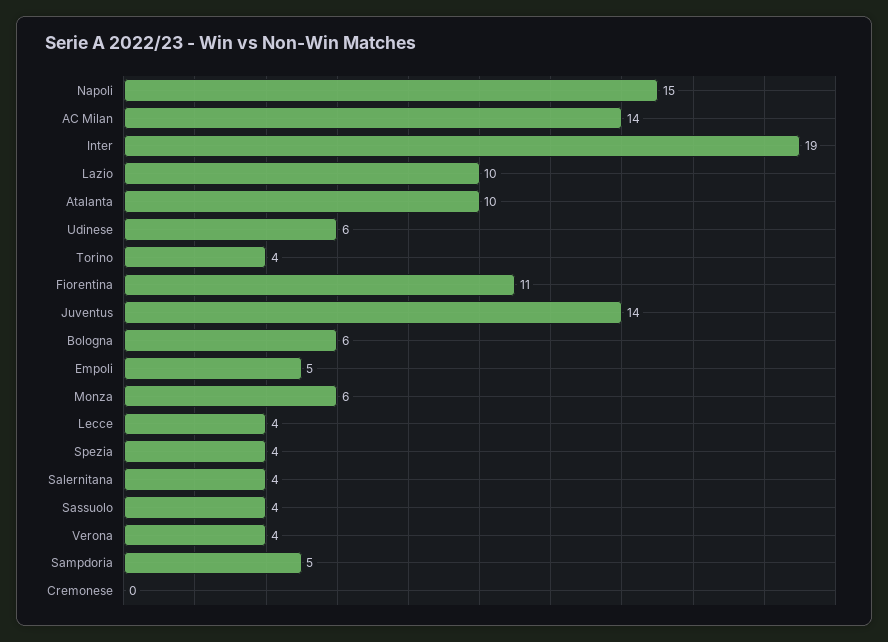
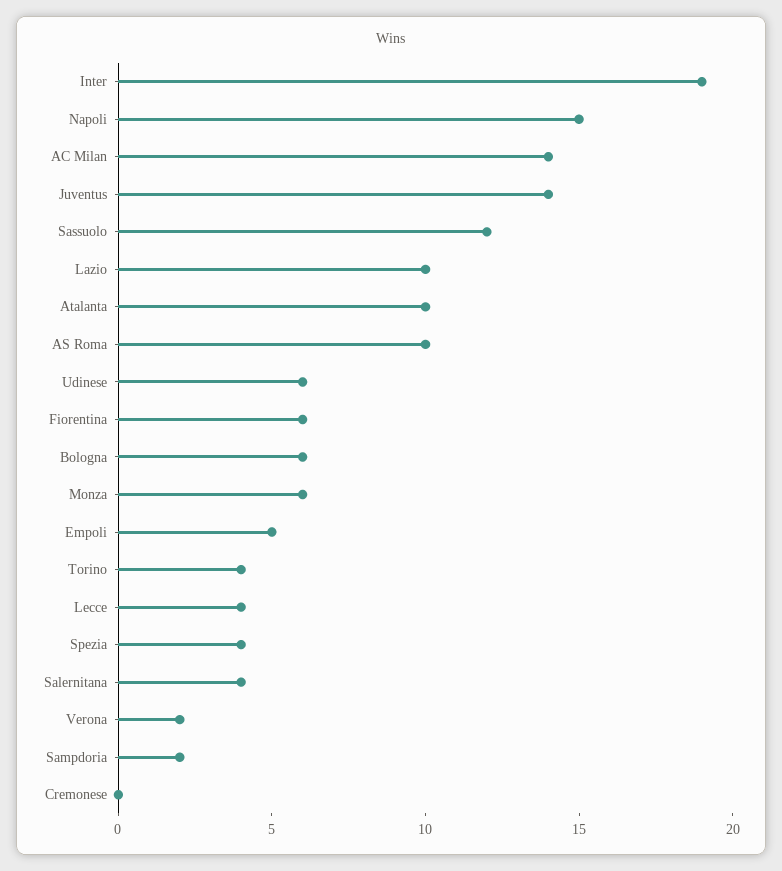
  {
    "Napoli": 15,
    "AC Milan": 14,
    "Inter": 19,
    "Lazio": 10,
    "Atalanta": 10,
    "Udinese": 6,
    "Torino": 4,
-   "Fiorentina": 11,
+   "Fiorentina": 6,
    "Juventus": 14,
    "Bologna": 6,
    "Empoli": 5,
    "Monza": 6,
    "Lecce": 4,
    "Spezia": 4,
    "Salernitana": 4,
-   "Sassuolo": 4,
+   "Sassuolo": 12,
-   "Verona": 4,
+   "Verona": 2,
-   "Sampdoria": 5,
+   "Sampdoria": 2,
-   "Cremonese": 0
+   "Cremonese": 0,
+   "AS Roma": 10
  }

